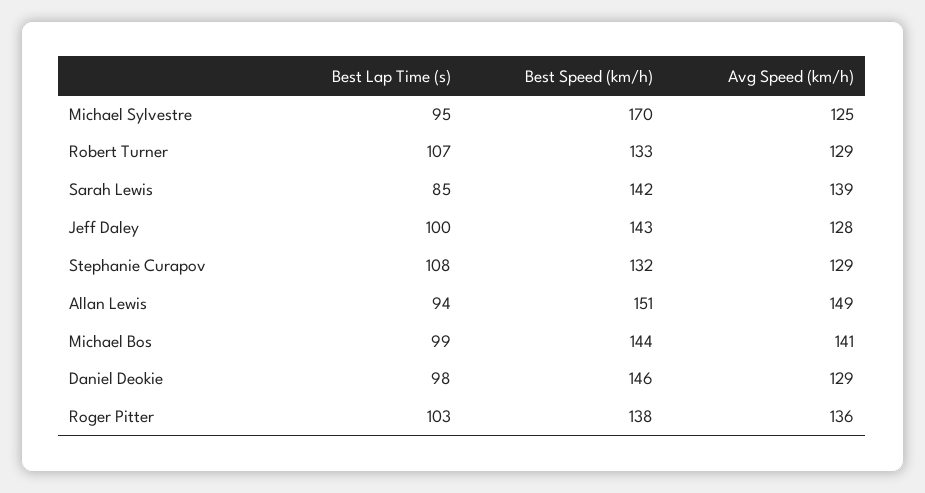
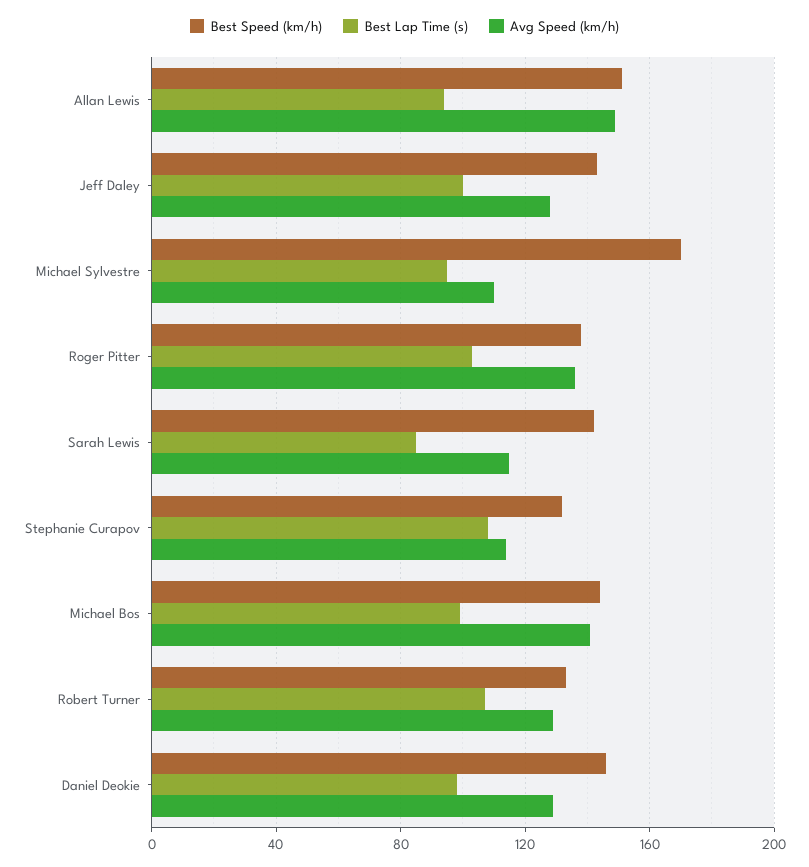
  {
    "Best Lap Time (s)": {
      "Michael Sylvestre": 95,
      "Robert Turner": 107,
      "Sarah Lewis": 85,
      "Jeff Daley": 100,
      "Stephanie Curapov": 108,
      "Allan Lewis": 94,
      "Michael Bos": 99,
      "Daniel Deokie": 98,
      "Roger Pitter": 103
    },
    "Best Speed (km/h)": {
      "Michael Sylvestre": 170,
      "Robert Turner": 133,
      "Sarah Lewis": 142,
      "Jeff Daley": 143,
      "Stephanie Curapov": 132,
      "Allan Lewis": 151,
      "Michael Bos": 144,
      "Daniel Deokie": 146,
      "Roger Pitter": 138
    },
    "Avg Speed (km/h)": {
-     "Michael Sylvestre": 125,
+     "Michael Sylvestre": 110,
      "Robert Turner": 129,
-     "Sarah Lewis": 139,
+     "Sarah Lewis": 115,
      "Jeff Daley": 128,
-     "Stephanie Curapov": 129,
+     "Stephanie Curapov": 115,
      "Allan Lewis": 149,
      "Michael Bos": 141,
      "Daniel Deokie": 129,
      "Roger Pitter": 136
    }
  }

